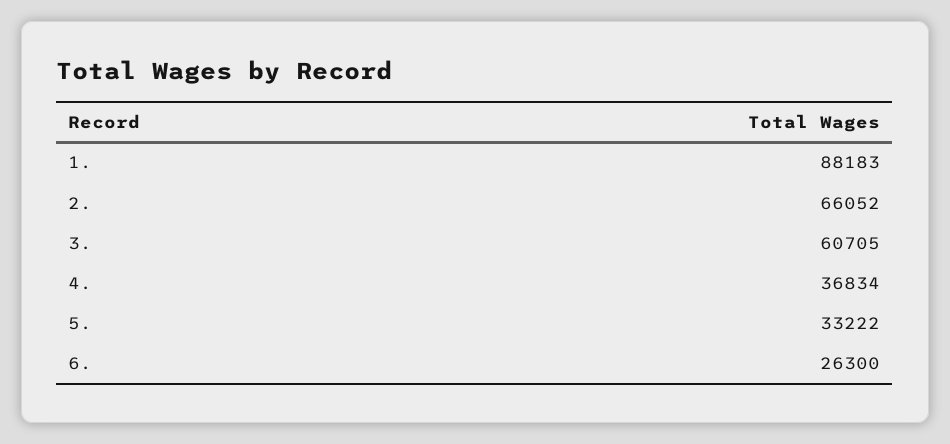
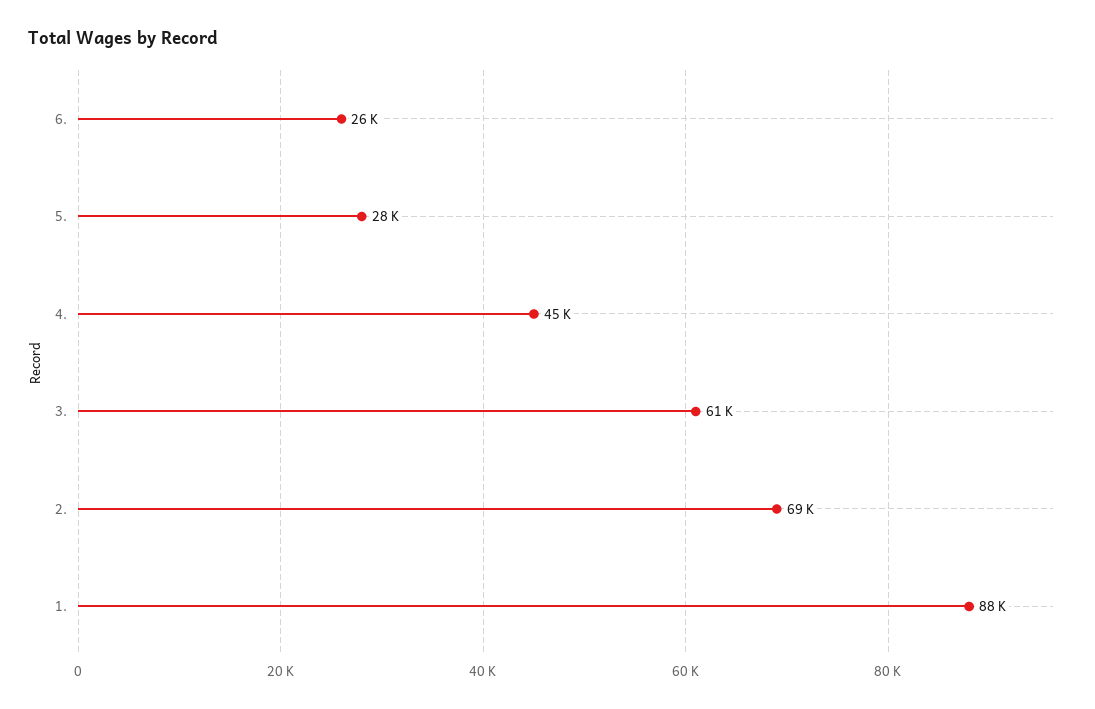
  {
    "1.": 88183,
-   "2.": 66052,
+   "2.": 69000,
    "3.": 60705,
-   "4.": 36834,
+   "4.": 45000,
-   "5.": 33222,
+   "5.": 28000,
    "6.": 26300
  }

